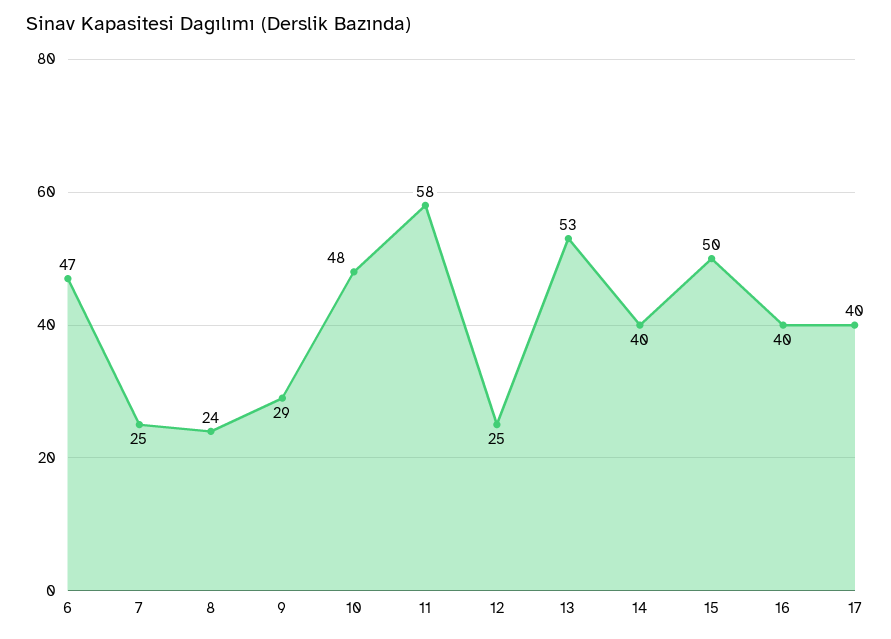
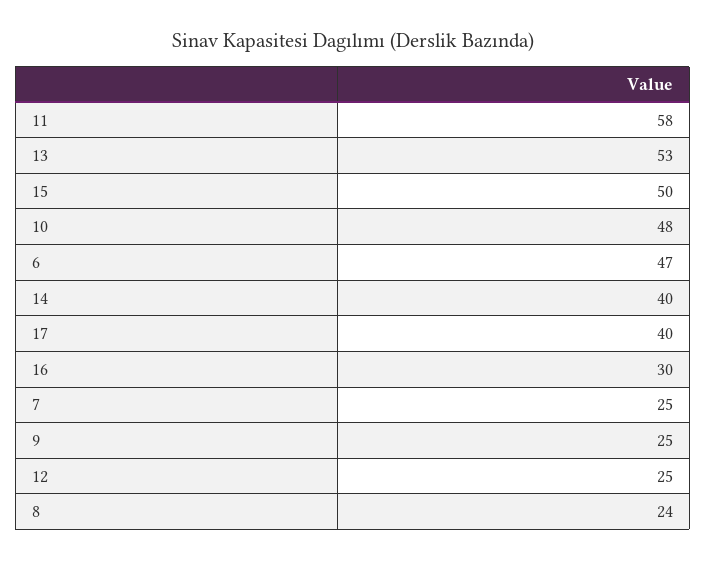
  {
    "6": 47,
    "7": 25,
    "8": 24,
-   "9": 29,
+   "9": 25,
    "10": 48,
    "11": 58,
    "12": 25,
    "13": 53,
    "14": 40,
    "15": 50,
-   "16": 40,
+   "16": 30,
    "17": 40
  }

